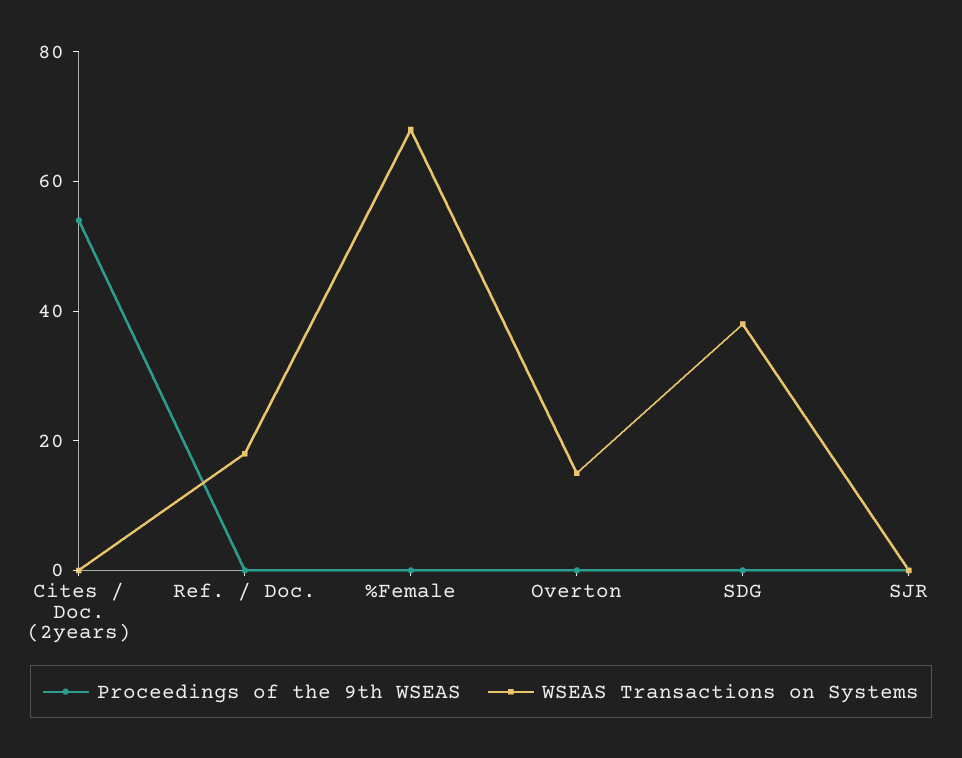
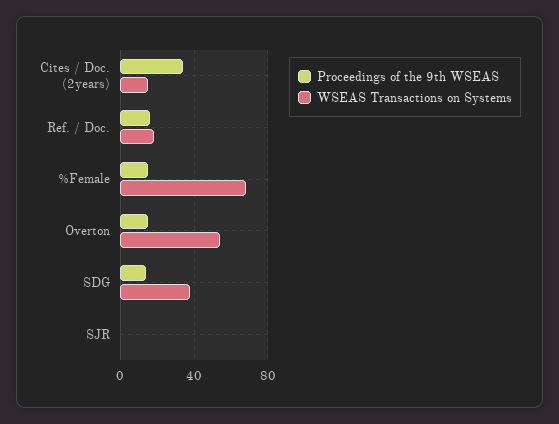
  {
    "Proceedings of the 9th WSEAS": {
-     "Cites / Doc. (2years)": 55,
+     "Cites / Doc. (2years)": 35,
-     "Ref. / Doc.": 0,
+     "Ref. / Doc.": 15,
-     "%Female": 0,
+     "%Female": 15,
-     "Overton": 0,
+     "Overton": 15,
-     "SDG": 0,
+     "SDG": 15,
      "SJR": 0
    },
    "WSEAS Transactions on Systems": {
-     "Cites / Doc. (2years)": 0,
+     "Cites / Doc. (2years)": 15,
      "Ref. / Doc.": 20,
      "%Female": 70,
-     "Overton": 15,
+     "Overton": 55,
      "SDG": 40,
      "SJR": 0
    }
  }

